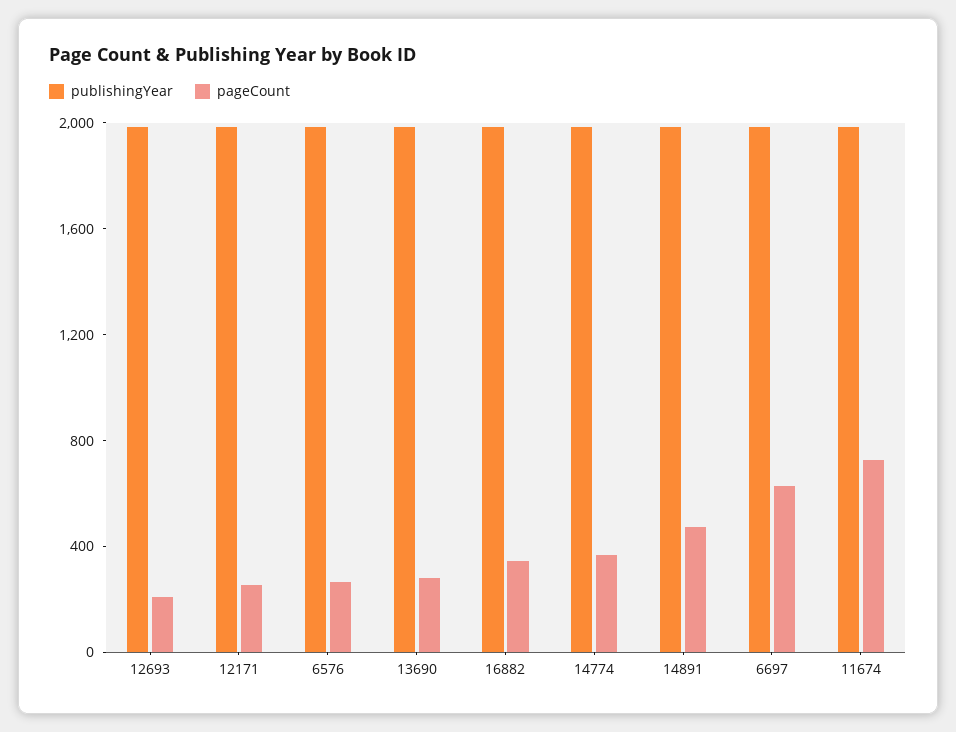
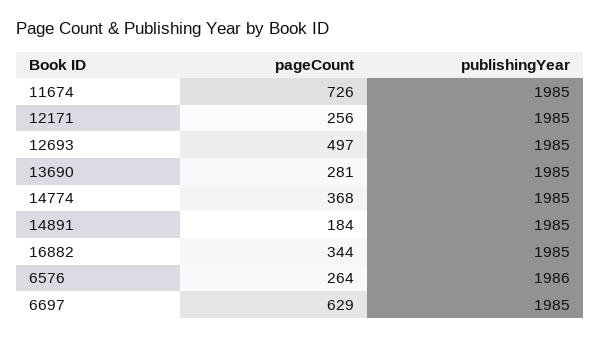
  {
    "publishingYear": {
      "12693": 1985,
      "12171": 1985,
      "6576": 1986,
      "13690": 1985,
      "16882": 1985,
      "14774": 1985,
      "14891": 1985,
      "6697": 1985,
      "11674": 1985
    },
    "pageCount": {
-     "12693": 200,
+     "12693": 497,
      "12171": 256,
      "6576": 264,
      "13690": 281,
      "16882": 344,
      "14774": 368,
-     "14891": 500,
+     "14891": 184,
      "6697": 629,
      "11674": 726
    }
  }

